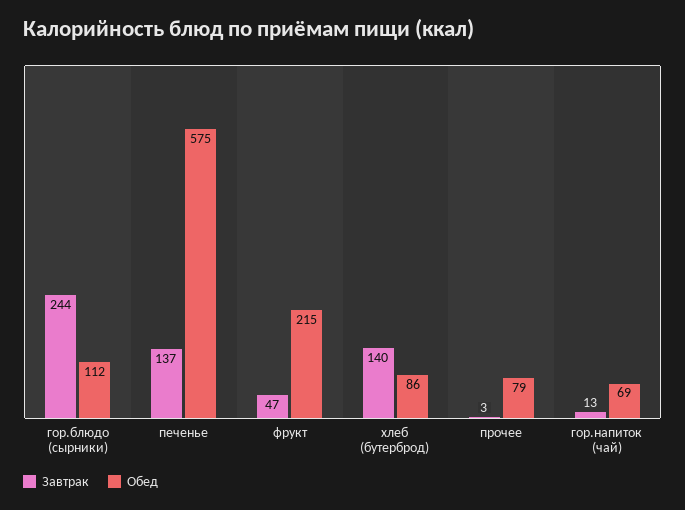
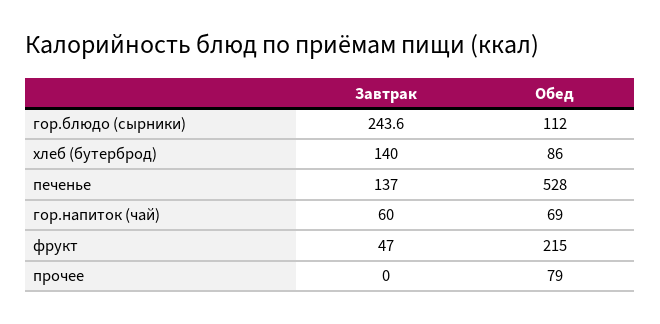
  {
    "Завтрак": {
      "гор.блюдо (сырники)": 243.6,
      "печенье": 137,
      "фрукт": 47,
      "хлеб (бутерброд)": 140,
-     "прочее": 3,
+     "прочее": 0,
-     "гор.напиток (чай)": 13
+     "гор.напиток (чай)": 60
    },
    "Обед": {
      "гор.блюдо (сырники)": 112,
-     "печенье": 575,
+     "печенье": 528,
      "фрукт": 215,
      "хлеб (бутерброд)": 86,
      "прочее": 79,
      "гор.напиток (чай)": 69
    }
  }

